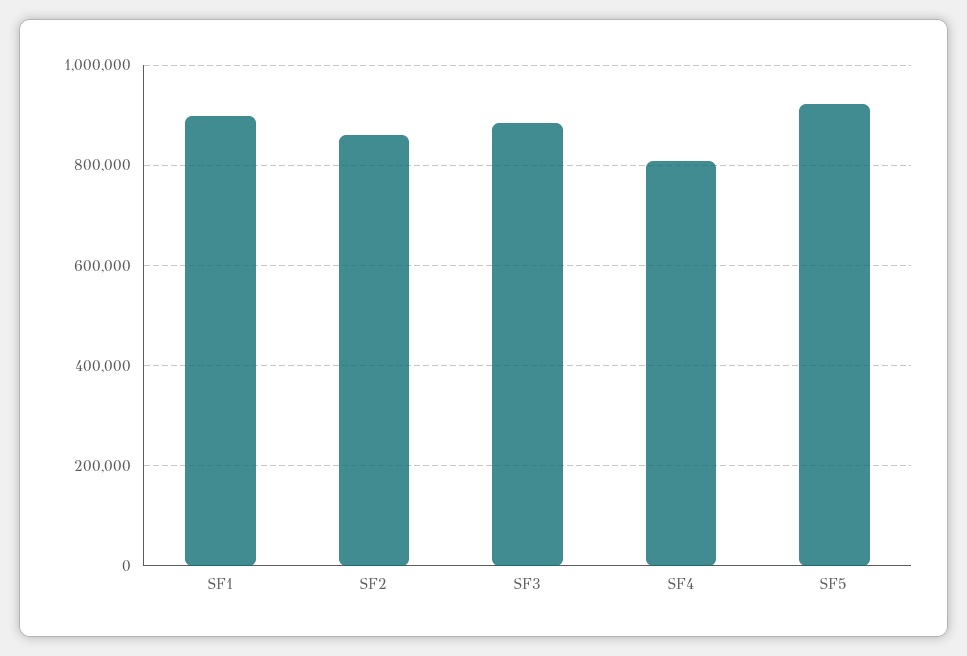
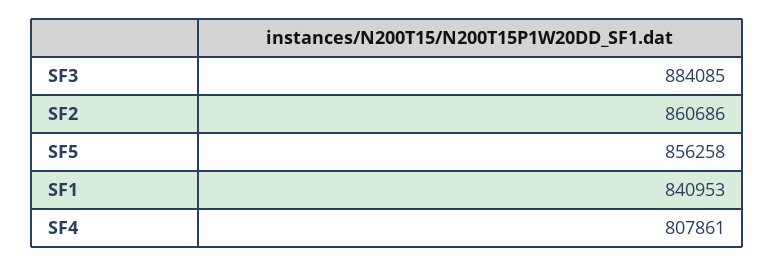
  {
-   "SF1": 900000,
+   "SF1": 840953,
    "SF2": 860686,
    "SF3": 884085,
    "SF4": 807861,
-   "SF5": 920000
+   "SF5": 856258
  }

